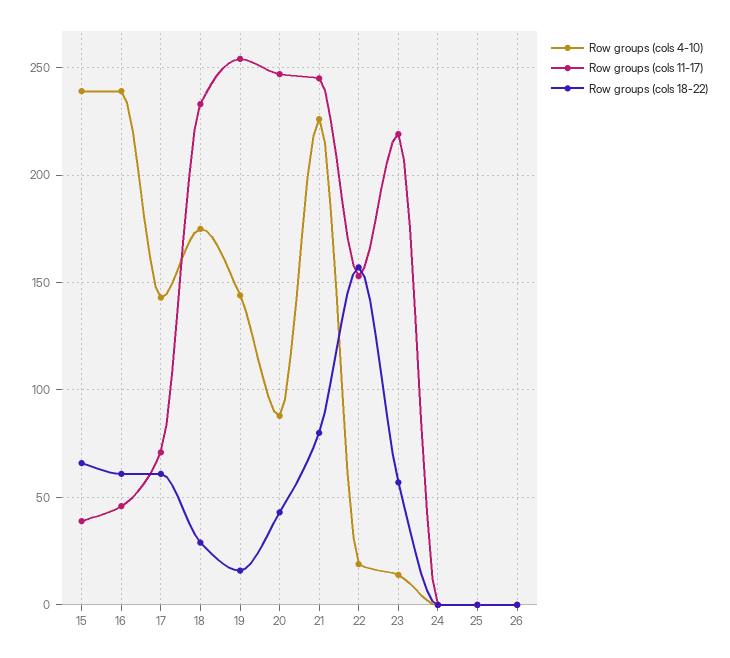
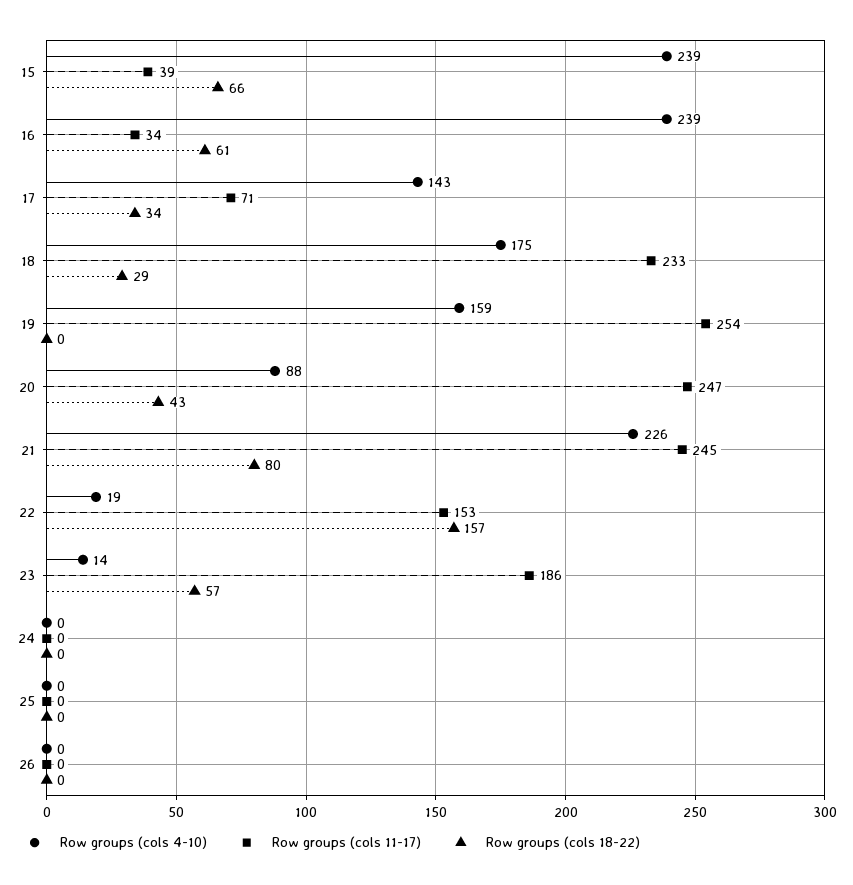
  {
    "Row groups (cols 4-10)": {
      "15": 239,
      "16": 239,
      "17": 143,
      "18": 175,
-     "19": 145,
+     "19": 159,
      "20": 88,
      "21": 226,
      "22": 19,
      "23": 14,
      "24": 0,
      "25": 0,
      "26": 0
    },
    "Row groups (cols 11-17)": {
      "15": 39,
-     "16": 45,
+     "16": 34,
      "17": 71,
      "18": 233,
      "19": 254,
      "20": 247,
      "21": 245,
      "22": 153,
-     "23": 220,
+     "23": 186,
      "24": 0,
      "25": 0,
      "26": 0
    },
    "Row groups (cols 18-22)": {
      "15": 66,
      "16": 61,
-     "17": 60,
+     "17": 34,
      "18": 29,
-     "19": 15,
+     "19": 0,
      "20": 43,
      "21": 80,
      "22": 157,
      "23": 57,
      "24": 0,
      "25": 0,
      "26": 0
    }
  }

